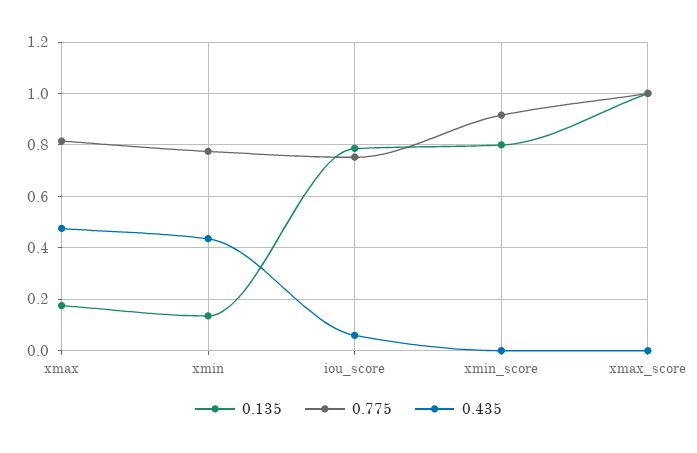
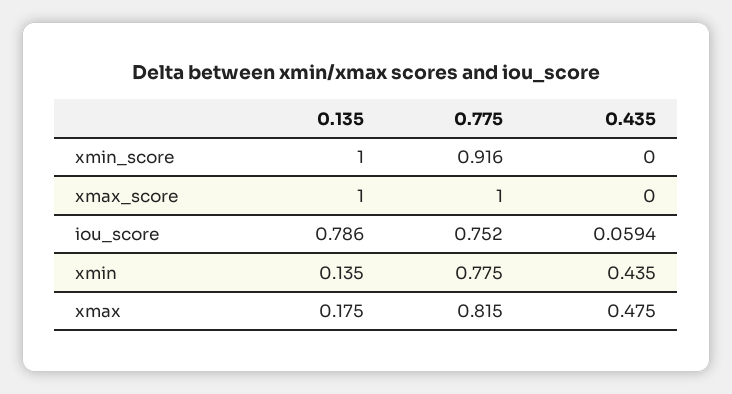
  {
    "0.135": {
      "xmax": 0.175,
      "xmin": 0.135,
      "iou_score": 0.786,
-     "xmin_score": 0.8,
+     "xmin_score": 1,
      "xmax_score": 1
    },
    "0.775": {
      "xmax": 0.815,
      "xmin": 0.775,
      "iou_score": 0.752,
      "xmin_score": 0.916,
      "xmax_score": 1
    },
    "0.435": {
      "xmax": 0.475,
      "xmin": 0.435,
      "iou_score": 0.0594,
      "xmin_score": 0,
      "xmax_score": 0
    }
  }

